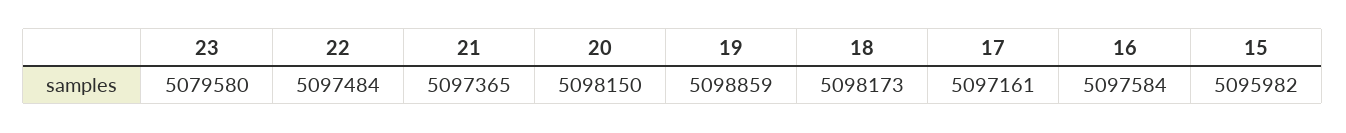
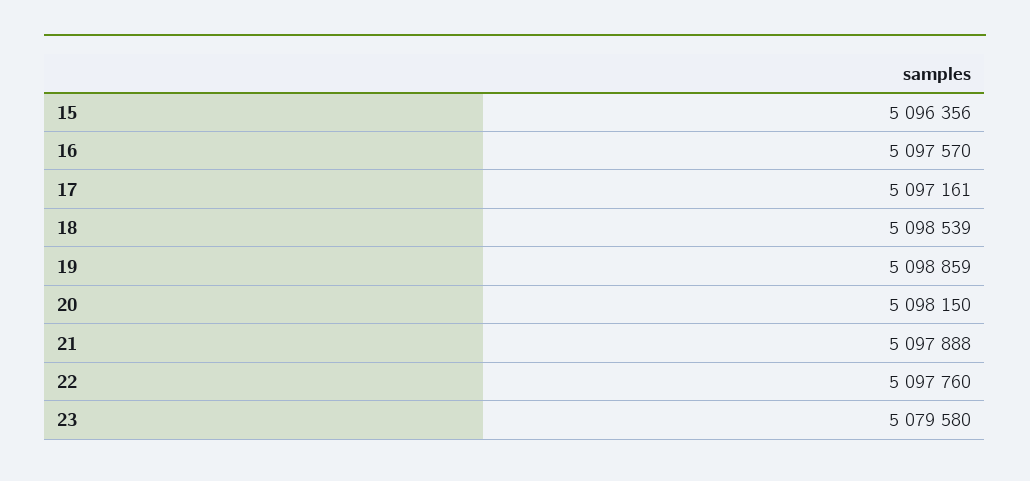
  {
    "23": 5079580,
-   "22": 5097484,
+   "22": 5097760,
-   "21": 5097365,
+   "21": 5097888,
    "20": 5098150,
    "19": 5098859,
-   "18": 5098173,
+   "18": 5098539,
    "17": 5097161,
-   "16": 5097584,
+   "16": 5097570,
-   "15": 5095982
+   "15": 5096356
  }

